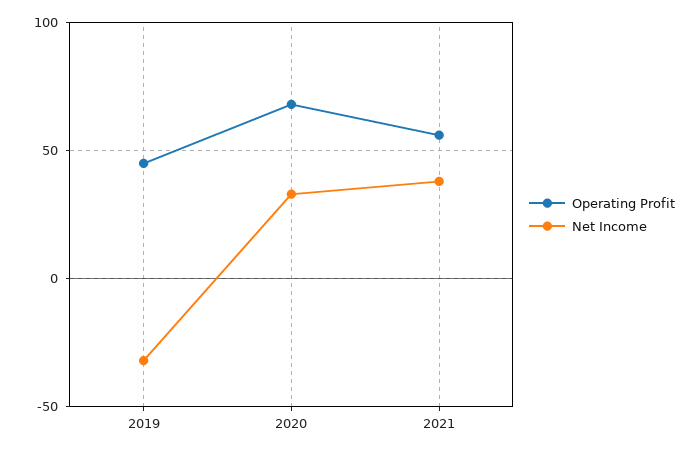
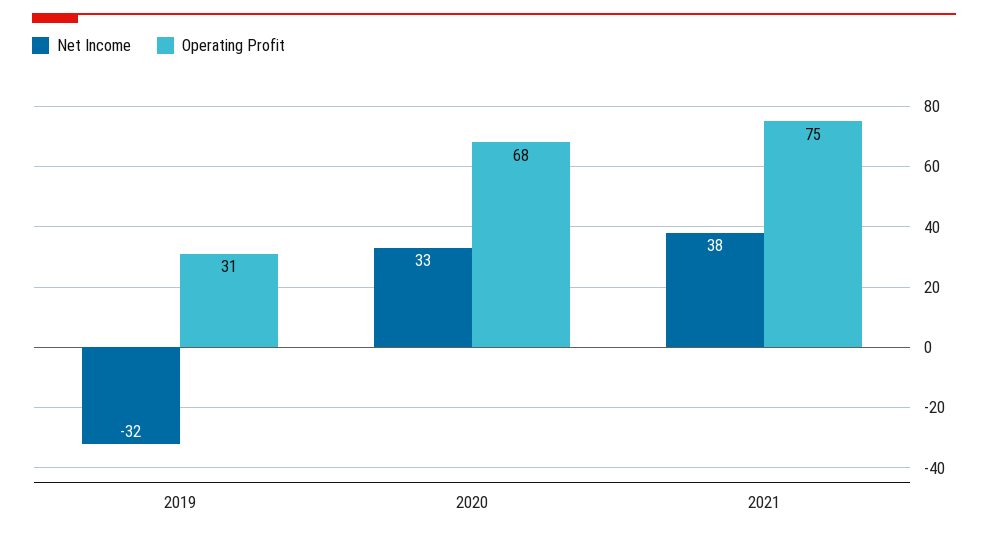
  {
    "Operating Profit": {
-     "2019": 45,
+     "2019": 31,
      "2020": 68,
-     "2021": 55
+     "2021": 75
    },
    "Net Income": {
      "2019": -32,
      "2020": 33,
      "2021": 38
    }
  }

